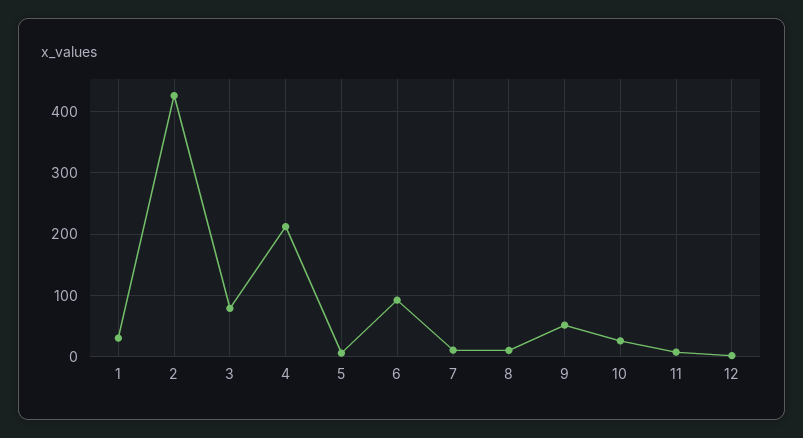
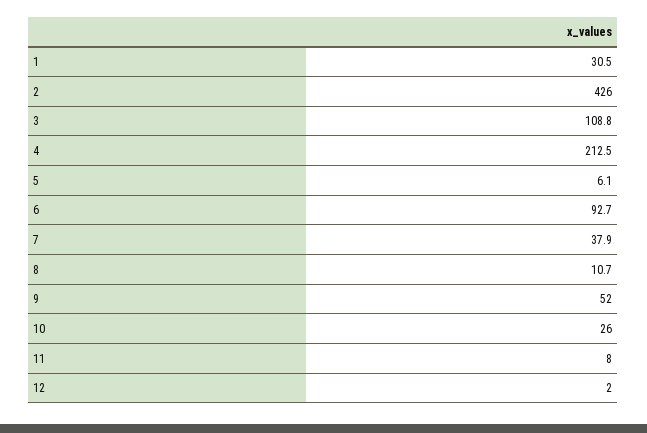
  {
    "1": 30.5,
    "2": 426,
-   "3": 80,
+   "3": 108.8,
    "4": 212.5,
    "5": 6.1,
    "6": 92.7,
-   "7": 10,
+   "7": 37.9,
    "8": 10.7,
    "9": 52,
    "10": 26,
    "11": 8,
    "12": 2
  }

